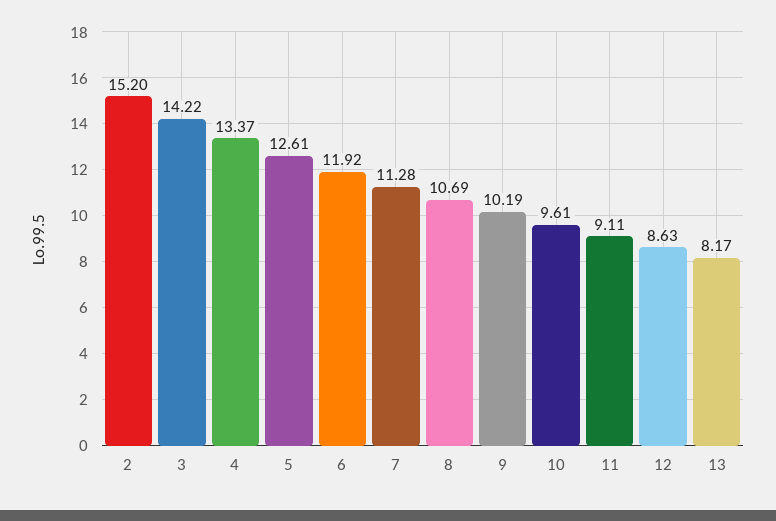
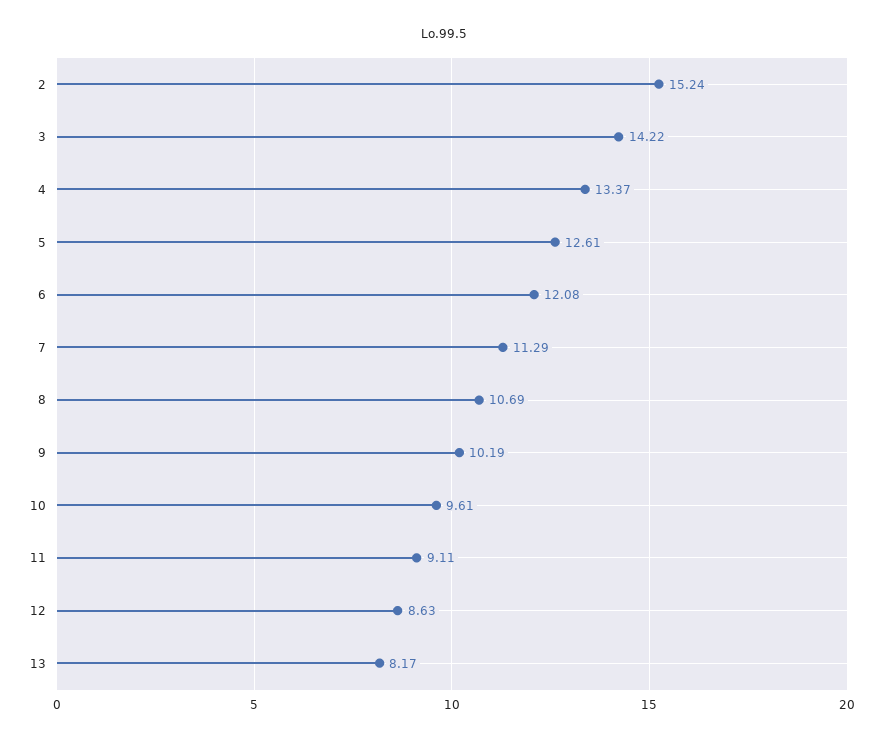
  {
-   "2": 15.2,
+   "2": 15.24,
    "3": 14.22,
    "4": 13.37,
    "5": 12.61,
-   "6": 11.92,
+   "6": 12.08,
-   "7": 11.28,
+   "7": 11.29,
    "8": 10.69,
    "9": 10.19,
    "10": 9.61,
    "11": 9.11,
    "12": 8.63,
    "13": 8.17
  }

